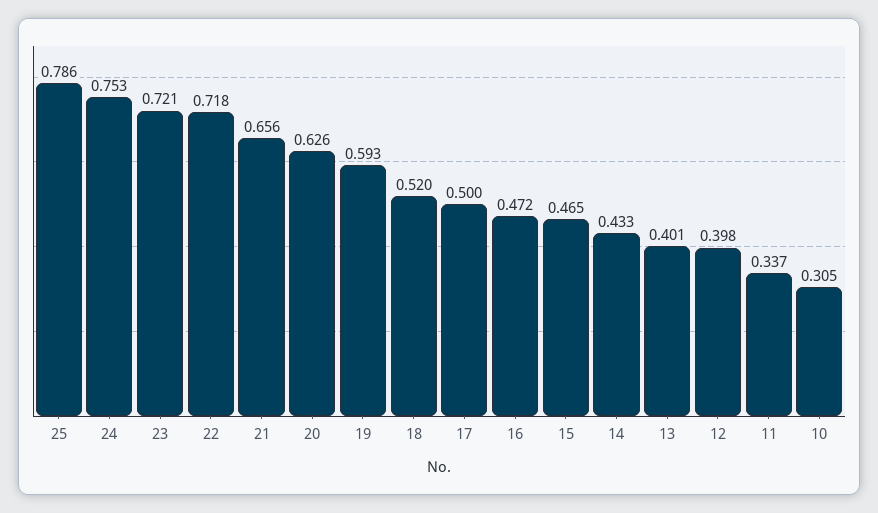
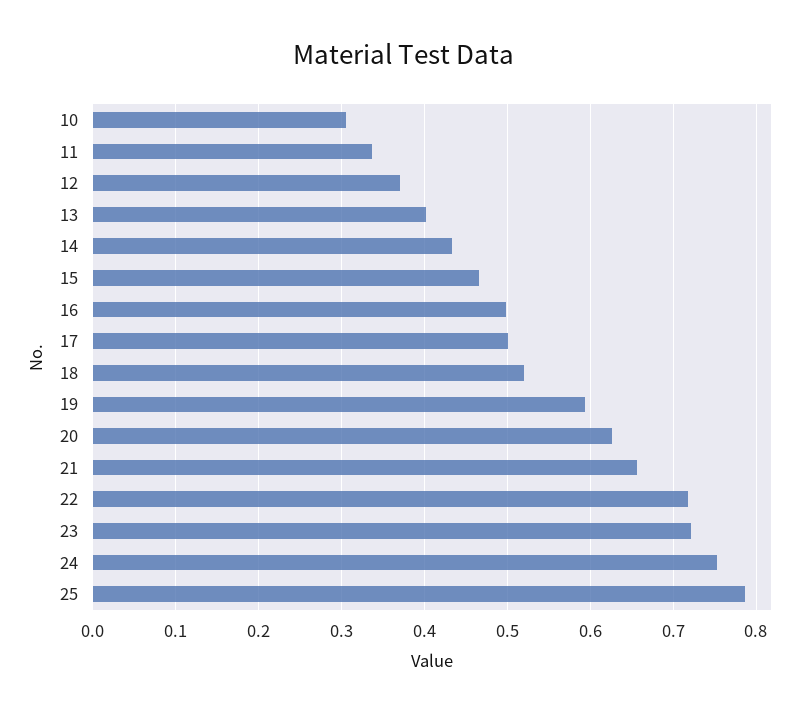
  {
    "25": 0.786,
    "24": 0.753,
    "23": 0.721,
    "22": 0.718,
    "21": 0.656,
    "20": 0.626,
    "19": 0.593,
    "18": 0.52,
    "17": 0.5,
-   "16": 0.472,
+   "16": 0.5,
    "15": 0.465,
    "14": 0.433,
    "13": 0.401,
-   "12": 0.398,
+   "12": 0.37,
    "11": 0.337,
    "10": 0.305
  }

